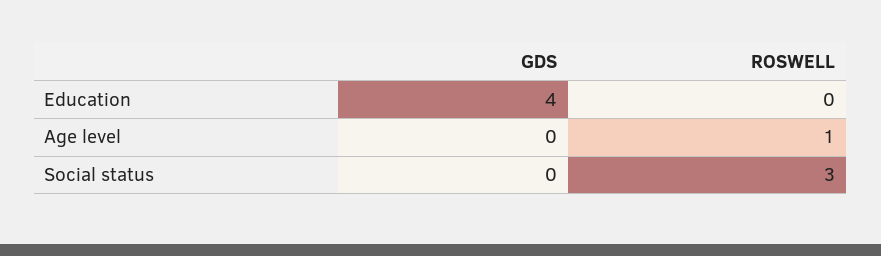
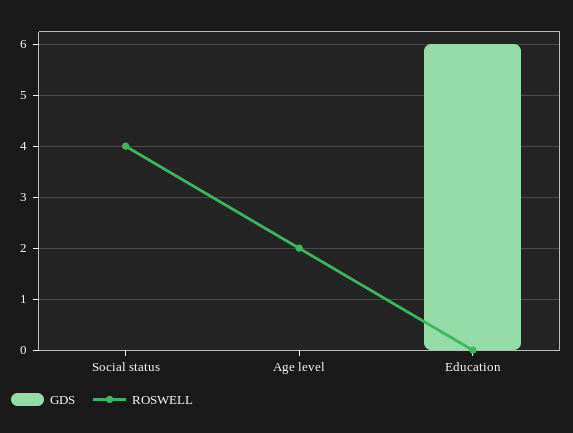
  {
    "GDS": {
-     "Education": 4,
+     "Education": 6,
      "Age level": 0,
      "Social status": 0
    },
    "ROSWELL": {
      "Education": 0,
-     "Age level": 1,
+     "Age level": 2,
-     "Social status": 3
+     "Social status": 4
    }
  }

